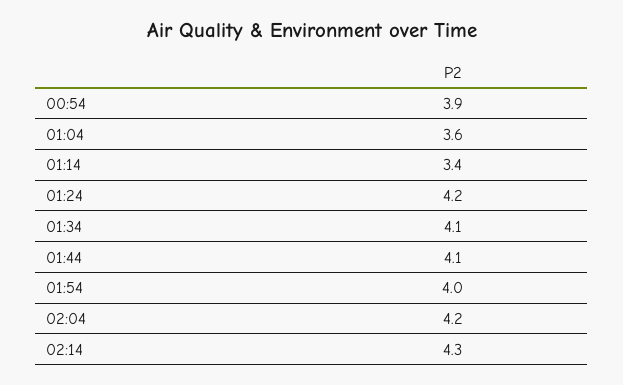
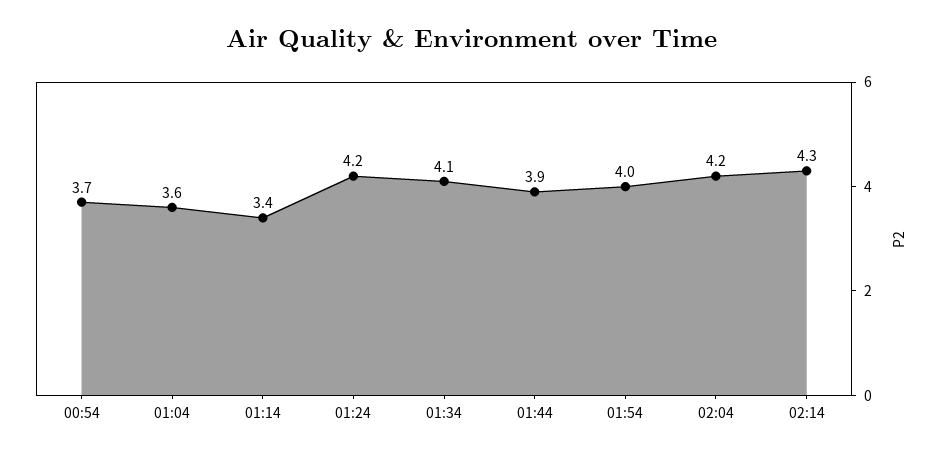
  {
-   "00:54": 3.9,
+   "00:54": 3.7,
    "01:04": 3.6,
    "01:14": 3.4,
    "01:24": 4.2,
    "01:34": 4.1,
-   "01:44": 4.1,
+   "01:44": 3.9,
    "01:54": 4,
    "02:04": 4.2,
    "02:14": 4.3
  }

